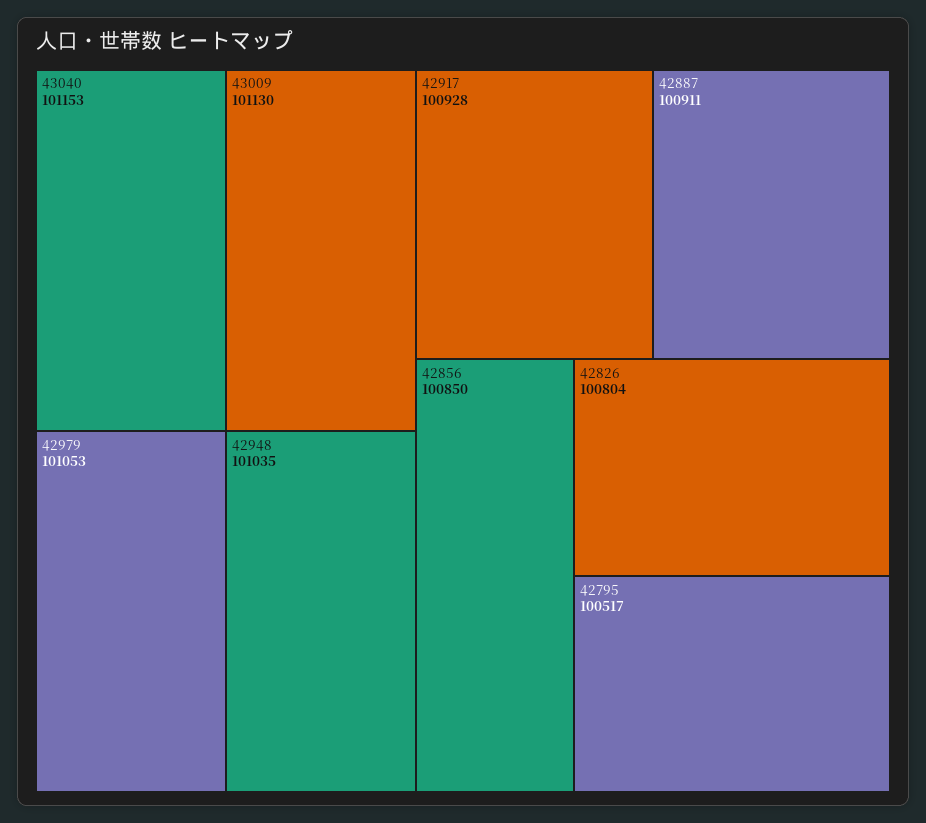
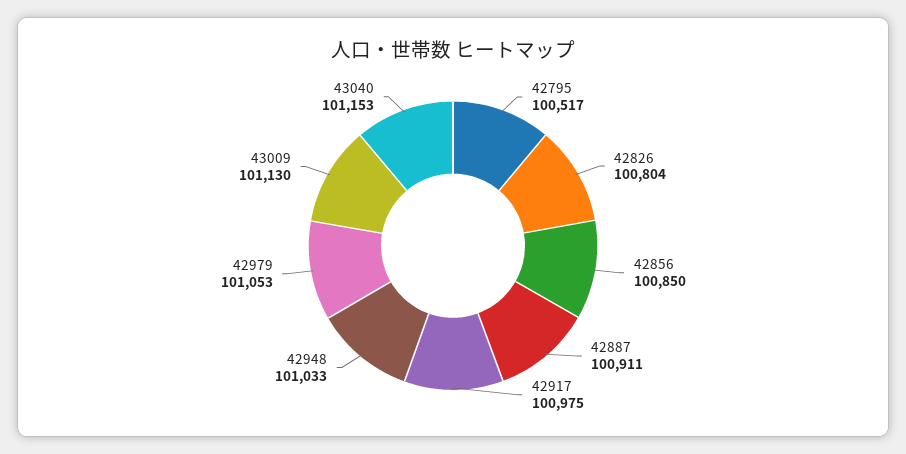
  {
    "43040": 101153,
    "43009": 101130,
    "42979": 101053,
-   "42948": 101035,
+   "42948": 101033,
-   "42917": 100928,
+   "42917": 100975,
    "42887": 100911,
    "42856": 100850,
    "42826": 100804,
    "42795": 100517
  }

